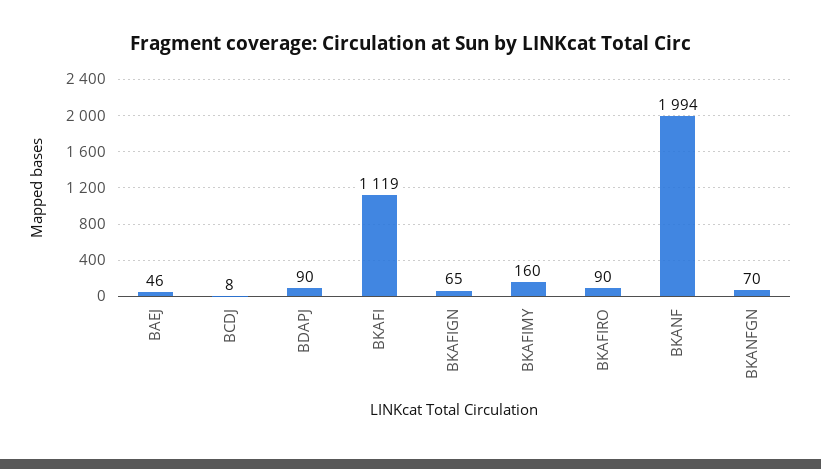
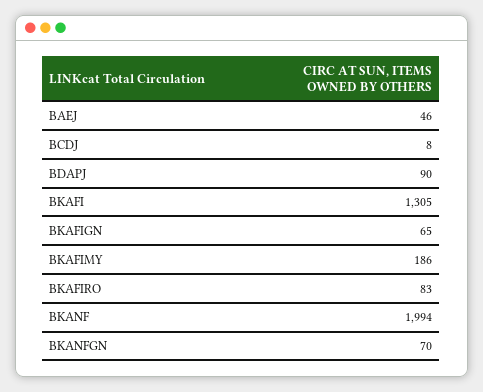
  {
    "BAEJ": 46,
    "BCDJ": 8,
    "BDAPJ": 90,
-   "BKAFI": 1119,
+   "BKAFI": 1305,
    "BKAFIGN": 65,
-   "BKAFIMY": 160,
+   "BKAFIMY": 186,
-   "BKAFIRO": 90,
+   "BKAFIRO": 83,
    "BKANF": 1994,
    "BKANFGN": 70
  }

